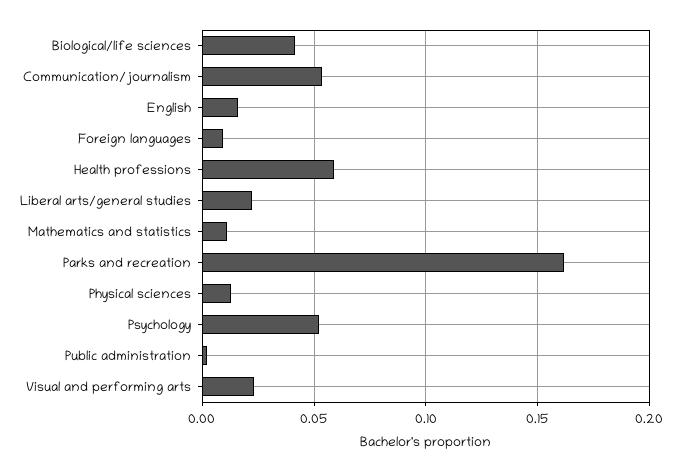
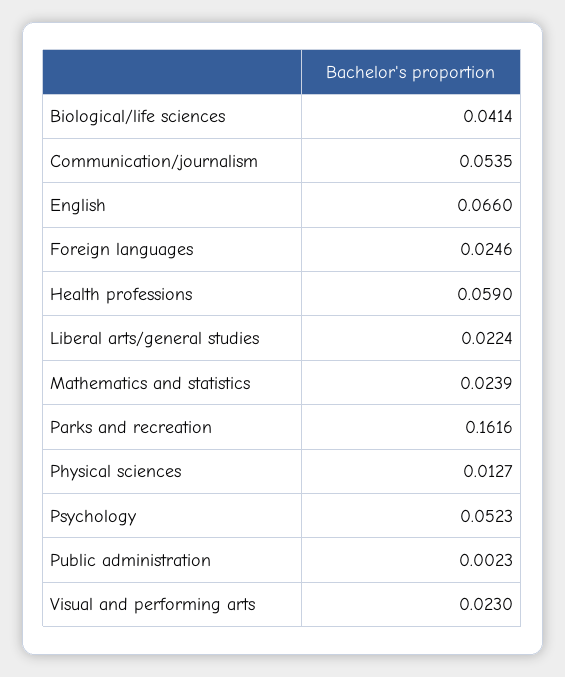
  {
    "Biological/life sciences": 0.0414,
    "Communication/journalism": 0.0535,
-   "English": 0.015,
+   "English": 0.066,
-   "Foreign languages": 0.01,
+   "Foreign languages": 0.0246,
    "Health professions": 0.059,
    "Liberal arts/general studies": 0.0224,
-   "Mathematics and statistics": 0.01,
+   "Mathematics and statistics": 0.0239,
    "Parks and recreation": 0.1616,
    "Physical sciences": 0.0127,
    "Psychology": 0.0523,
    "Public administration": 0.0023,
    "Visual and performing arts": 0.023
  }

